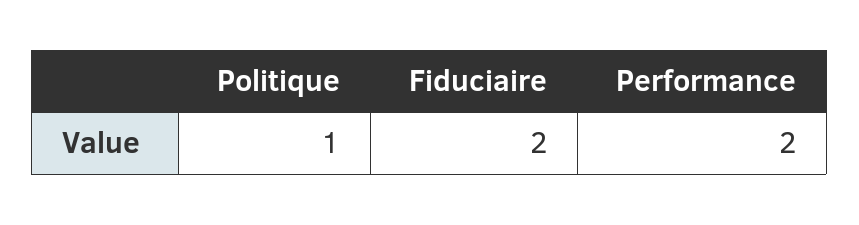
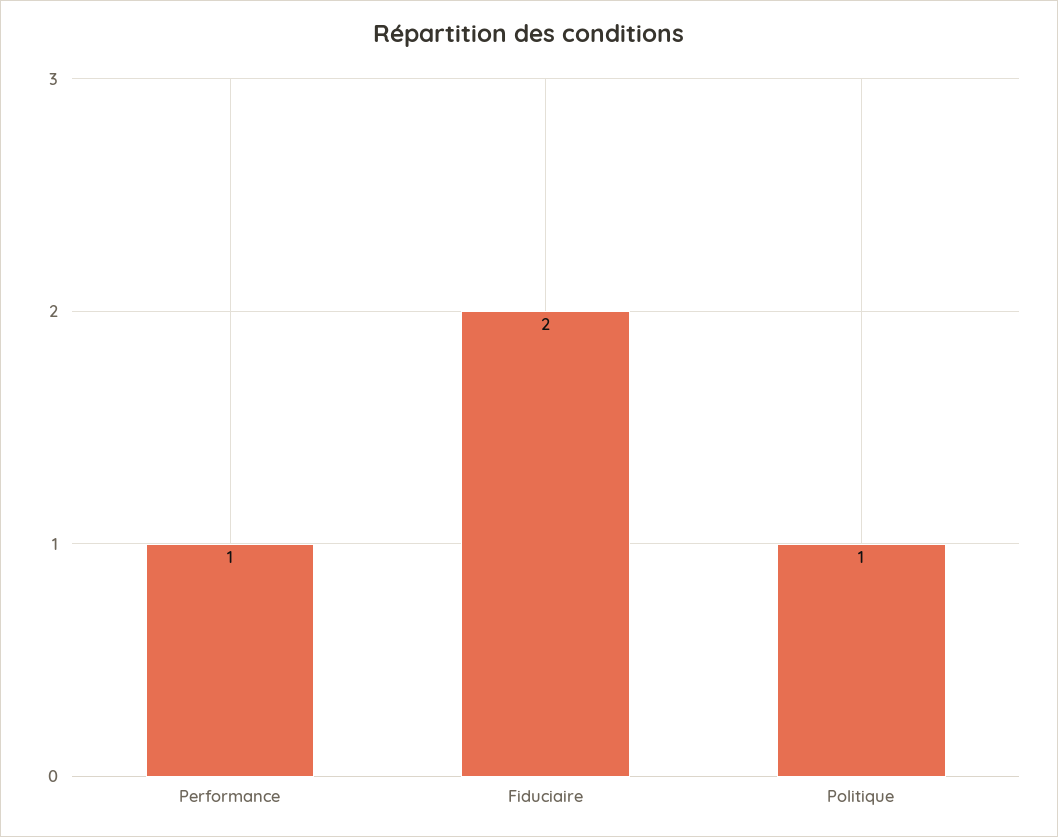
  {
    "Politique": 1,
    "Fiduciaire": 2,
-   "Performance": 2
+   "Performance": 1
  }

